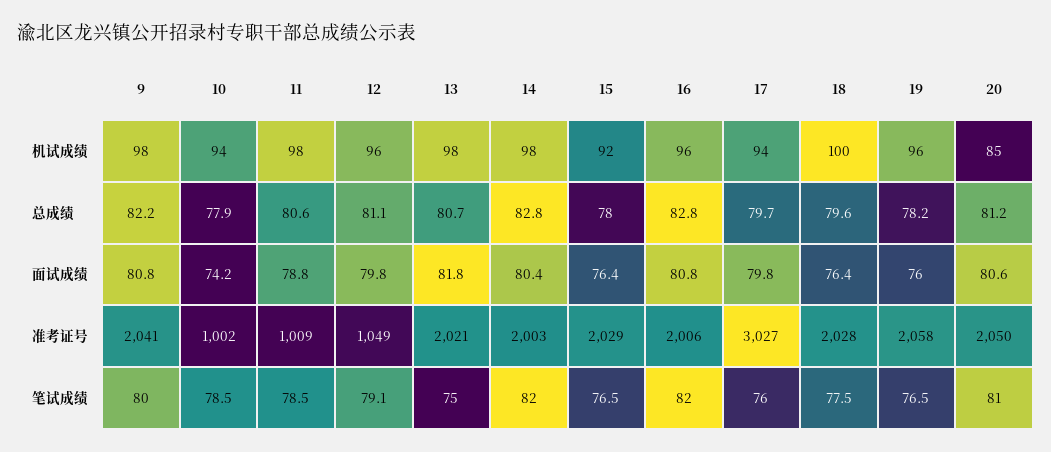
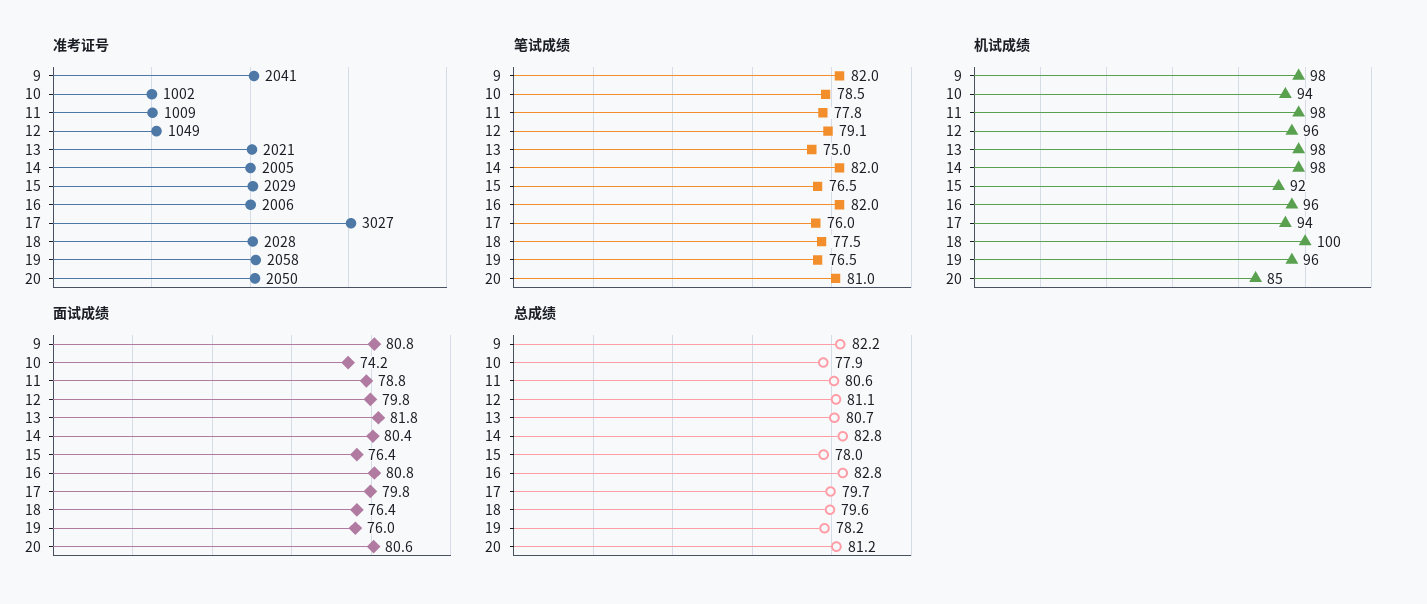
  {
    "机试成绩": {
      "9": 98,
      "10": 94,
      "11": 98,
      "12": 96,
      "13": 98,
      "14": 98,
      "15": 92,
      "16": 96,
      "17": 94,
      "18": 100,
      "19": 96,
      "20": 85
    },
    "总成绩": {
      "9": 82.2,
      "10": 77.9,
      "11": 80.6,
      "12": 81.1,
      "13": 80.7,
      "14": 82.8,
      "15": 78,
      "16": 82.8,
      "17": 79.7,
      "18": 79.6,
      "19": 78.2,
      "20": 81.2
    },
    "面试成绩": {
      "9": 80.8,
      "10": 74.2,
      "11": 78.8,
      "12": 79.8,
      "13": 81.8,
      "14": 80.4,
      "15": 76.4,
      "16": 80.8,
      "17": 79.8,
      "18": 76.4,
      "19": 76,
      "20": 80.6
    },
    "准考证号": {
      "9": 2041,
      "10": 1002,
      "11": 1009,
      "12": 1049,
      "13": 2021,
-     "14": 2003,
+     "14": 2005,
      "15": 2029,
      "16": 2006,
      "17": 3027,
      "18": 2028,
      "19": 2058,
      "20": 2050
    },
    "笔试成绩": {
-     "9": 80,
+     "9": 82,
      "10": 78.5,
-     "11": 78.5,
+     "11": 77.8,
      "12": 79.1,
      "13": 75,
      "14": 82,
      "15": 76.5,
      "16": 82,
      "17": 76,
      "18": 77.5,
      "19": 76.5,
      "20": 81
    }
  }

